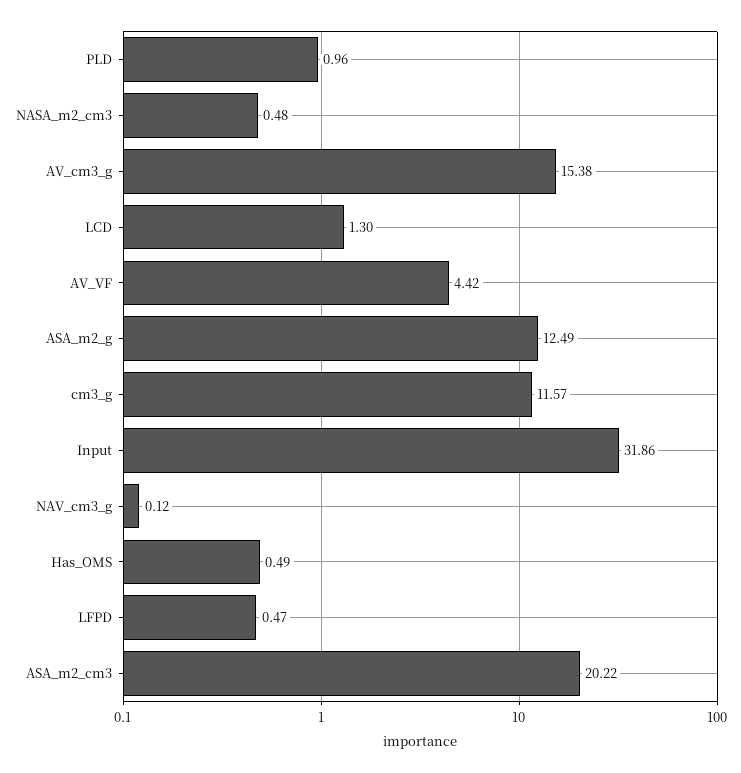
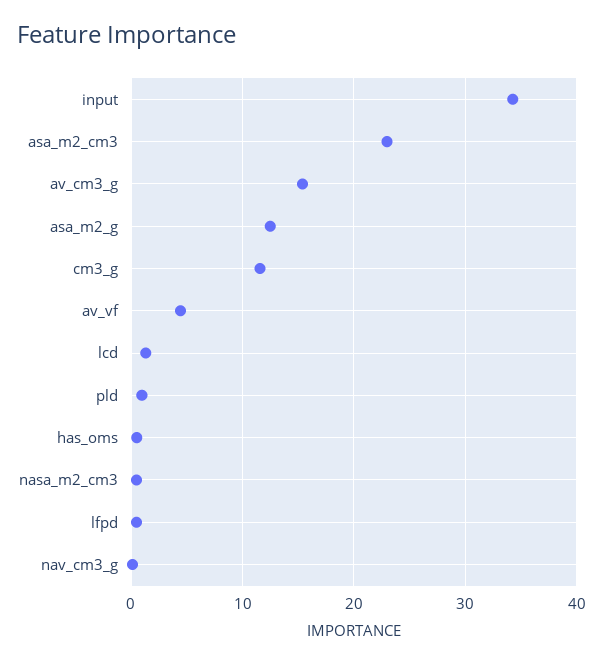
  {
    "PLD": 0.96,
    "NASA_m2_cm3": 0.48,
    "AV_cm3_g": 15.38,
    "LCD": 1.3,
    "AV_VF": 4.42,
    "ASA_m2_g": 12.49,
    "cm3_g": 11.57,
-   "Input": 31.86,
+   "Input": 34,
    "NAV_cm3_g": 0.12,
    "Has_OMS": 0.49,
    "LFPD": 0.47,
-   "ASA_m2_cm3": 20.22
+   "ASA_m2_cm3": 23
  }

